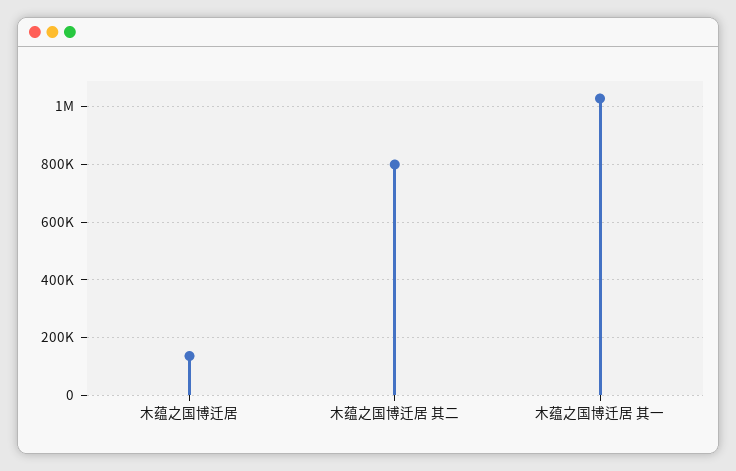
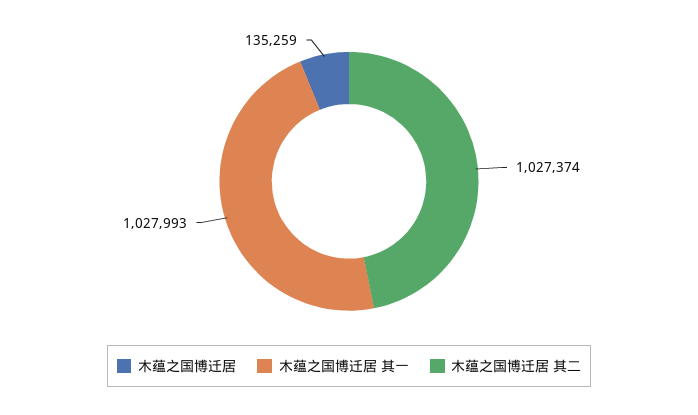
  {
    "木蕴之国博迁居": 135259,
-   "木蕴之国博迁居 其二": 800000,
+   "木蕴之国博迁居 其二": 1027374,
    "木蕴之国博迁居 其一": 1027993
  }

